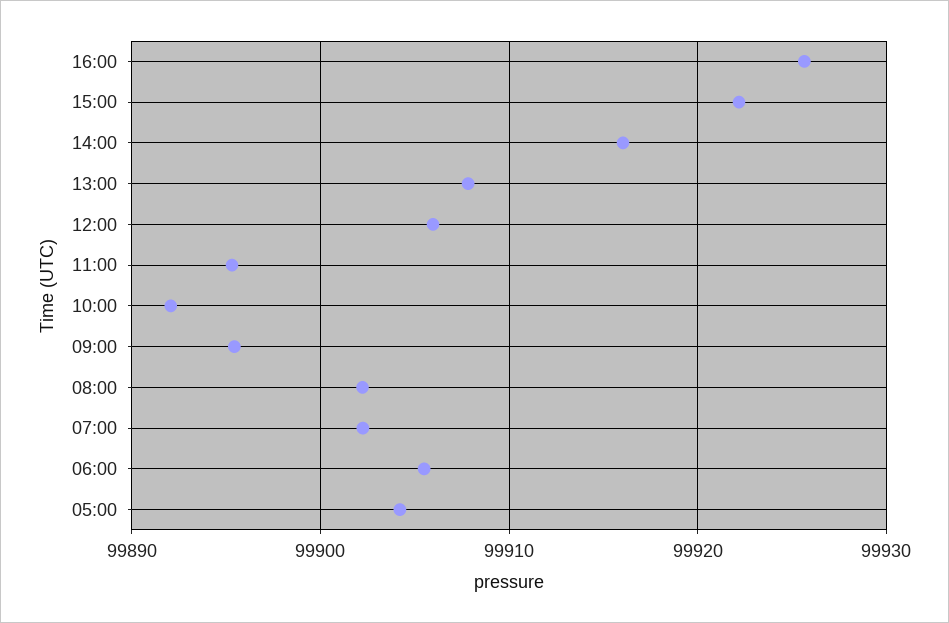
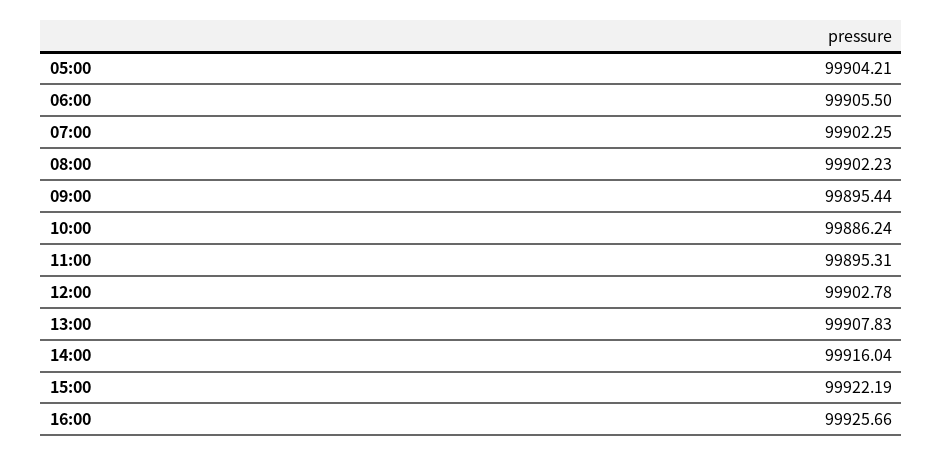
  {
    "16:00": 99925.66,
    "15:00": 99922.19,
    "14:00": 99916.04,
    "13:00": 99907.83,
-   "12:00": 99906,
+   "12:00": 99902.78,
    "11:00": 99895.31,
-   "10:00": 99892,
+   "10:00": 99886.24,
    "09:00": 99895.44,
    "08:00": 99902.23,
    "07:00": 99902.25,
    "06:00": 99905.5,
    "05:00": 99904.21
  }

